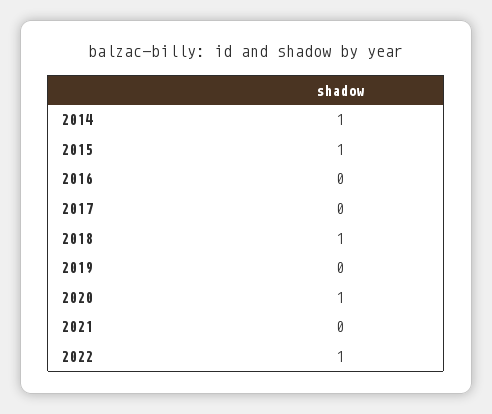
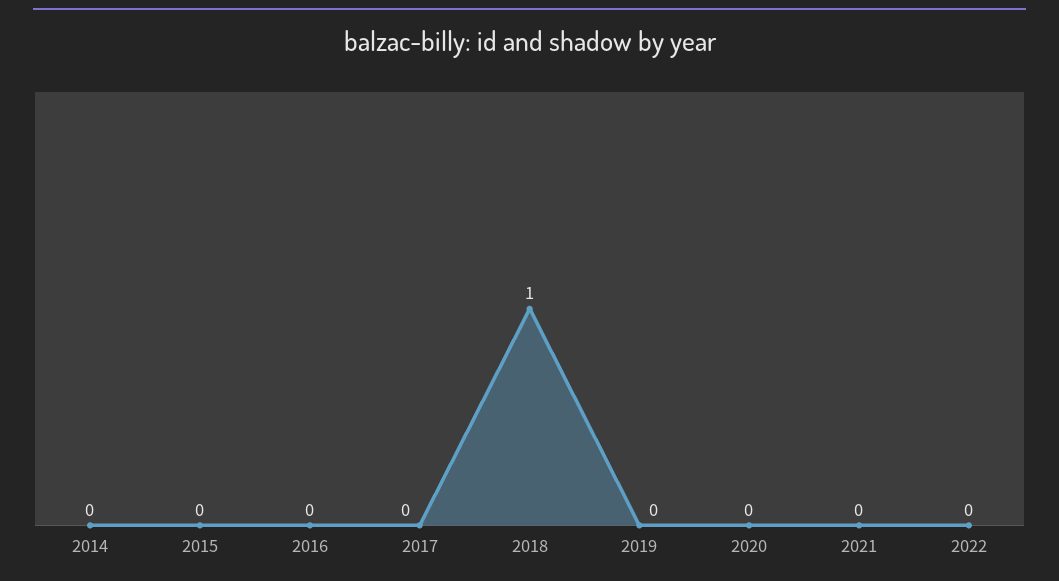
  {
-   "2014": 1,
+   "2014": 0,
-   "2015": 1,
+   "2015": 0,
    "2016": 0,
    "2017": 0,
    "2018": 1,
    "2019": 0,
-   "2020": 1,
+   "2020": 0,
    "2021": 0,
-   "2022": 1
+   "2022": 0
  }

